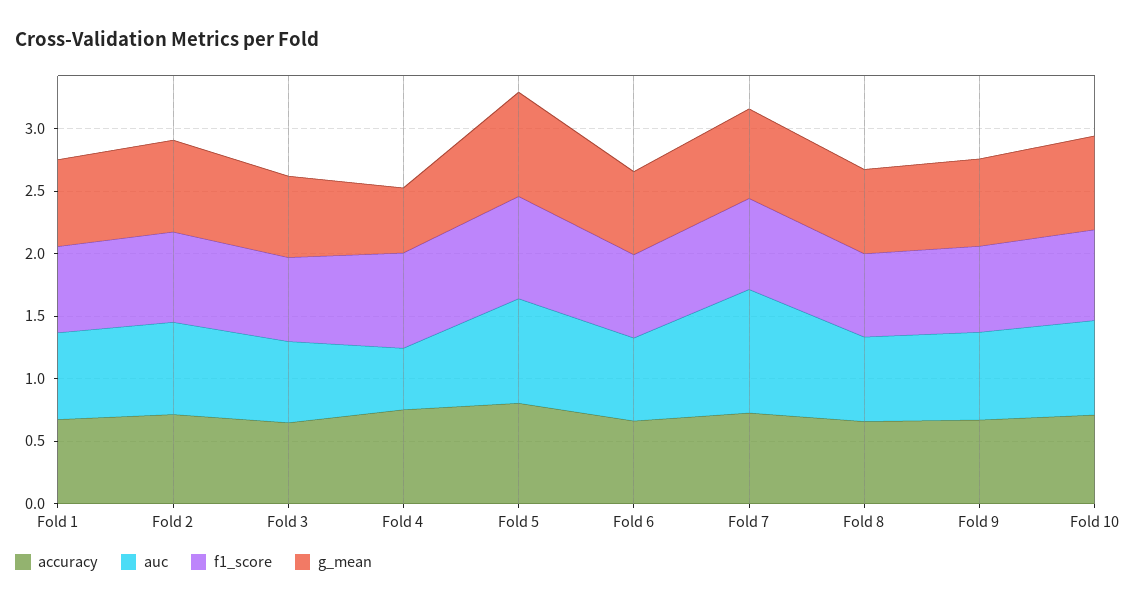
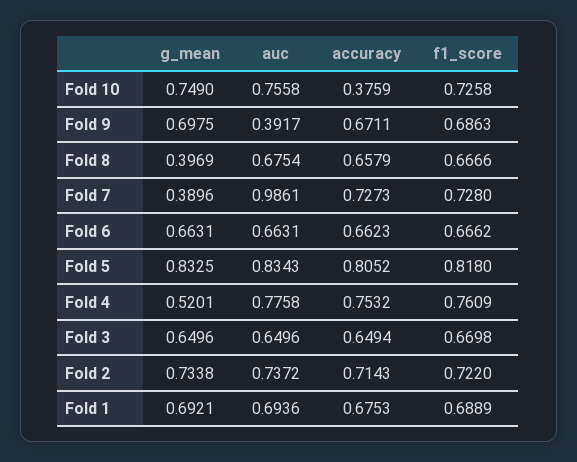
  {
    "accuracy": {
      "Fold 1": 0.6753,
      "Fold 2": 0.7143,
      "Fold 3": 0.6494,
      "Fold 4": 0.7532,
      "Fold 5": 0.8052,
      "Fold 6": 0.6623,
      "Fold 7": 0.7273,
      "Fold 8": 0.6579,
      "Fold 9": 0.6711,
-     "Fold 10": 0.7
+     "Fold 10": 0.3759
    },
    "auc": {
      "Fold 1": 0.6936,
      "Fold 2": 0.7372,
      "Fold 3": 0.6496,
-     "Fold 4": 0.5,
+     "Fold 4": 0.7758,
      "Fold 5": 0.8343,
      "Fold 6": 0.6631,
      "Fold 7": 0.9861,
      "Fold 8": 0.6754,
-     "Fold 9": 0.7,
+     "Fold 9": 0.3917,
      "Fold 10": 0.7558
    },
    "f1_score": {
      "Fold 1": 0.6889,
      "Fold 2": 0.722,
      "Fold 3": 0.6698,
      "Fold 4": 0.7609,
      "Fold 5": 0.818,
      "Fold 6": 0.6662,
      "Fold 7": 0.728,
      "Fold 8": 0.6666,
      "Fold 9": 0.6863,
      "Fold 10": 0.7258
    },
    "g_mean": {
      "Fold 1": 0.6921,
      "Fold 2": 0.7338,
      "Fold 3": 0.6496,
      "Fold 4": 0.5201,
      "Fold 5": 0.8325,
      "Fold 6": 0.6631,
-     "Fold 7": 0.7,
+     "Fold 7": 0.3896,
-     "Fold 8": 0.7,
+     "Fold 8": 0.3969,
      "Fold 9": 0.6975,
      "Fold 10": 0.749
    }
  }

